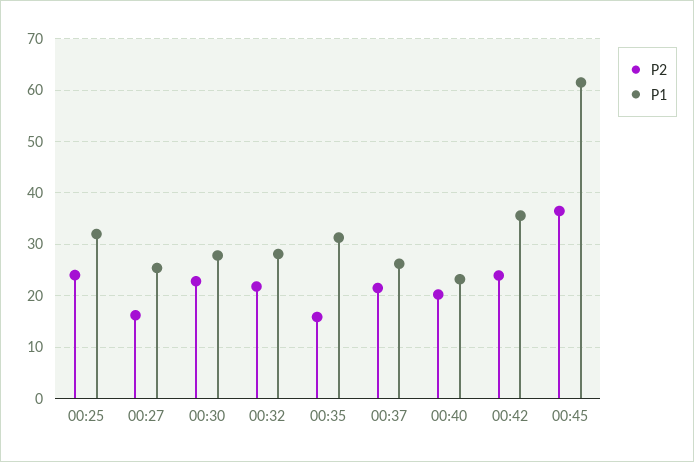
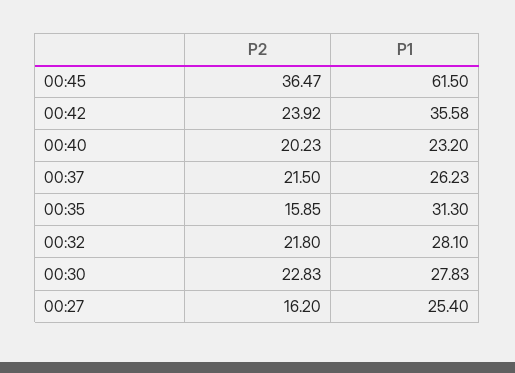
  {
    "P2": {
-     "00:25": 24,
      "00:27": 16.2,
      "00:30": 22.83,
      "00:32": 21.8,
      "00:35": 15.85,
      "00:37": 21.5,
      "00:40": 20.23,
      "00:42": 23.92,
      "00:45": 36.47
    },
    "P1": {
-     "00:25": 32,
      "00:27": 25.4,
      "00:30": 27.83,
      "00:32": 28.1,
      "00:35": 31.3,
      "00:37": 26.23,
      "00:40": 23.2,
      "00:42": 35.58,
      "00:45": 61.5
    }
  }

